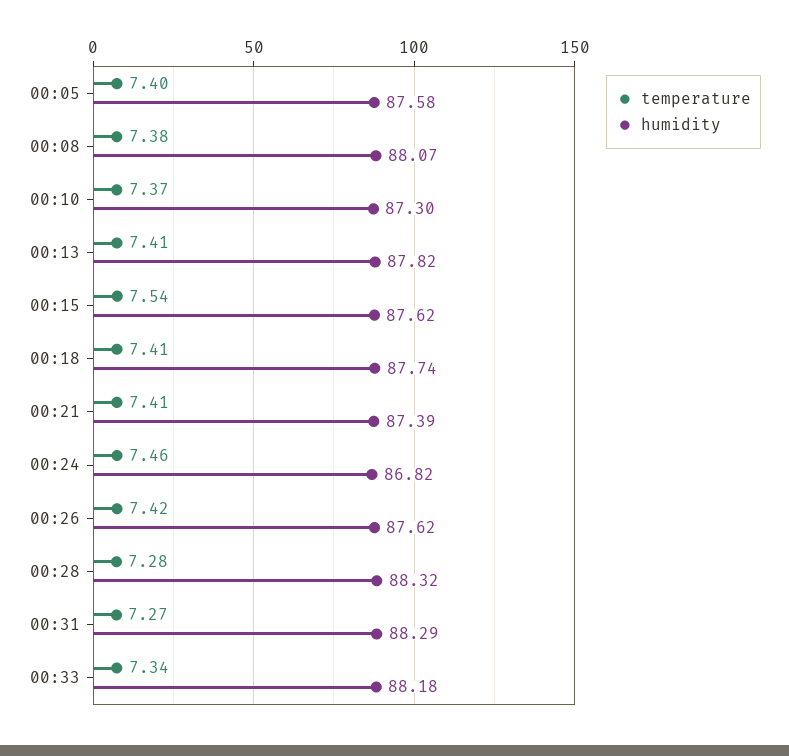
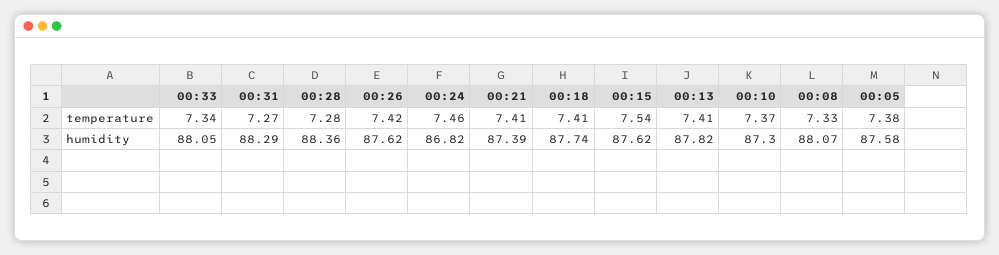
  {
    "temperature": {
-     "00:05": 7.4,
+     "00:05": 7.38,
-     "00:08": 7.38,
+     "00:08": 7.33,
      "00:10": 7.37,
      "00:13": 7.41,
      "00:15": 7.54,
      "00:18": 7.41,
      "00:21": 7.41,
      "00:24": 7.46,
      "00:26": 7.42,
      "00:28": 7.28,
      "00:31": 7.27,
      "00:33": 7.34
    },
    "humidity": {
      "00:05": 87.58,
      "00:08": 88.07,
      "00:10": 87.3,
      "00:13": 87.82,
      "00:15": 87.62,
      "00:18": 87.74,
      "00:21": 87.39,
      "00:24": 86.82,
      "00:26": 87.62,
-     "00:28": 88.32,
+     "00:28": 88.36,
      "00:31": 88.29,
-     "00:33": 88.18
+     "00:33": 88.05
    }
  }

